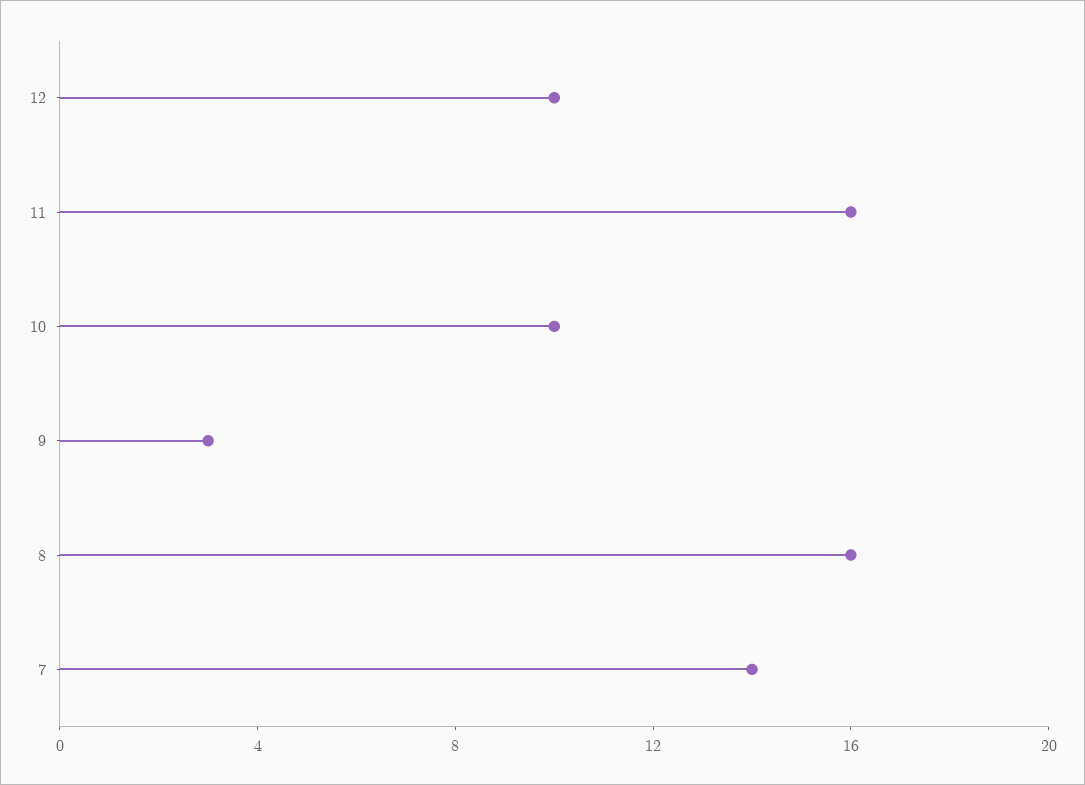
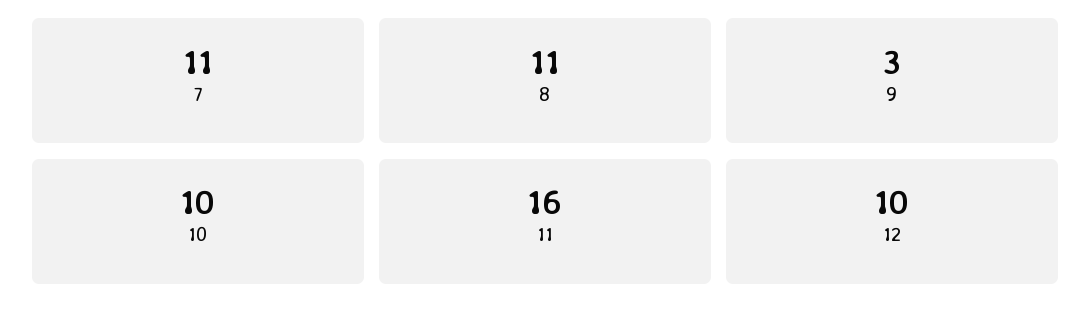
  {
    "12": 10,
    "11": 16,
    "10": 10,
    "9": 3,
-   "8": 16,
+   "8": 11,
-   "7": 14
+   "7": 11
  }

